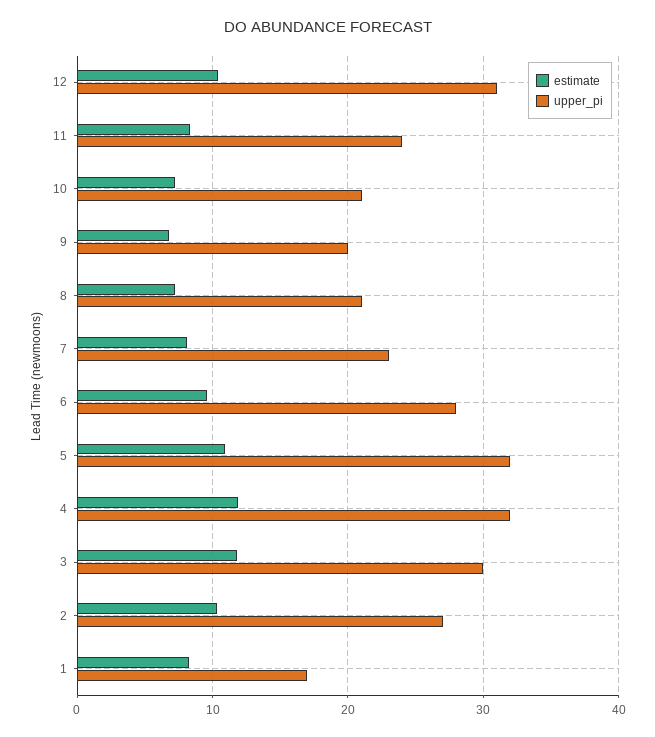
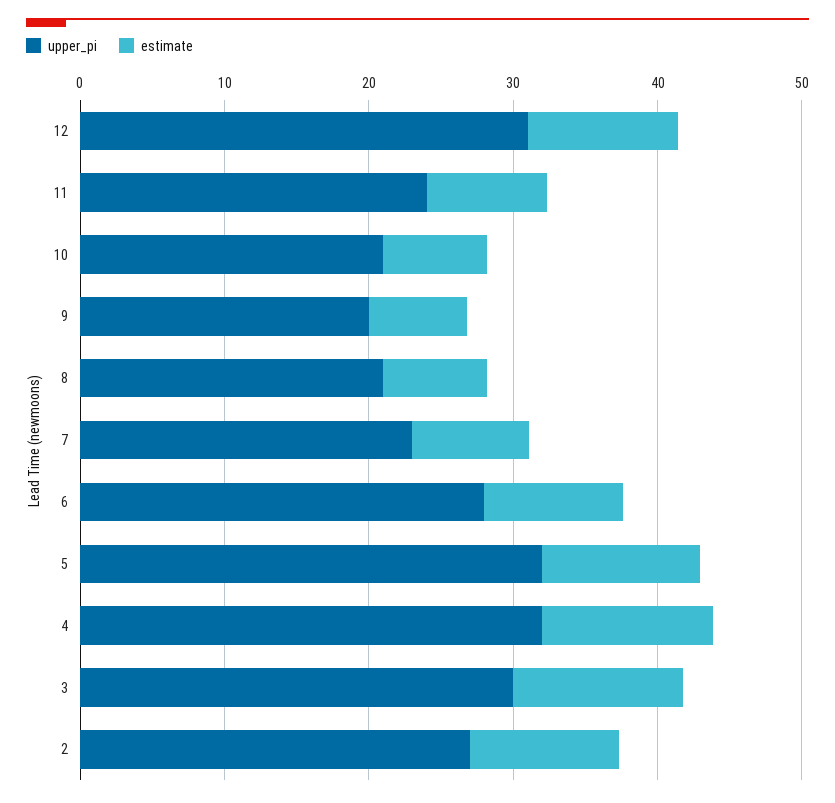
  {
    "estimate": {
      "12": 10,
      "11": 8,
      "10": 7,
      "9": 7,
      "8": 7,
      "7": 8,
      "6": 10,
      "5": 11,
      "4": 12,
      "3": 12,
-     "2": 10,
+     "2": 10
-     "1": 8
    },
    "upper_pi": {
      "12": 31,
      "11": 24,
      "10": 21,
      "9": 20,
      "8": 21,
      "7": 23,
      "6": 28,
      "5": 32,
      "4": 32,
      "3": 30,
-     "2": 27,
+     "2": 27
-     "1": 17
    }
  }

